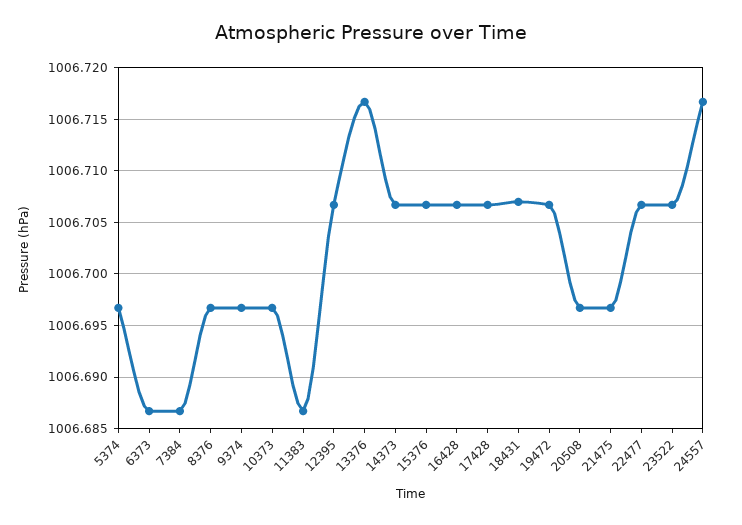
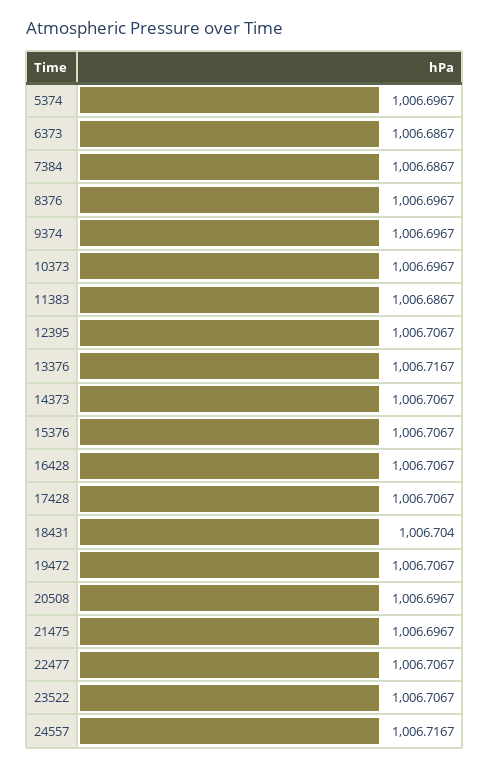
  {
    "5374": 1006.6967,
    "6373": 1006.6867,
    "7384": 1006.6867,
    "8376": 1006.6967,
    "9374": 1006.6967,
    "10373": 1006.6967,
    "11383": 1006.6867,
    "12395": 1006.7067,
    "13376": 1006.7167,
    "14373": 1006.7067,
    "15376": 1006.7067,
    "16428": 1006.7067,
    "17428": 1006.7067,
-   "18431": 1006.707,
+   "18431": 1006.704,
    "19472": 1006.7067,
    "20508": 1006.6967,
    "21475": 1006.6967,
    "22477": 1006.7067,
    "23522": 1006.7067,
    "24557": 1006.7167
  }

